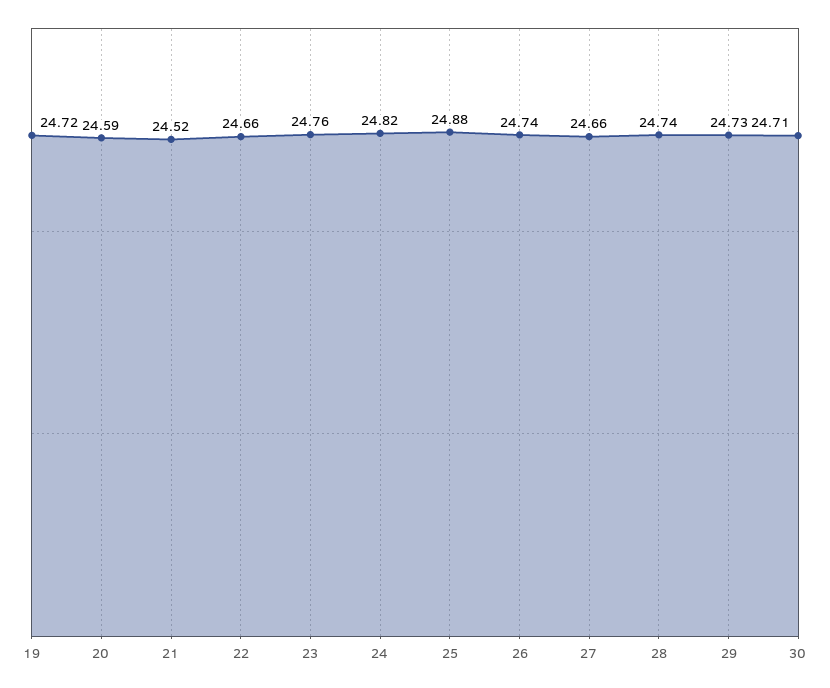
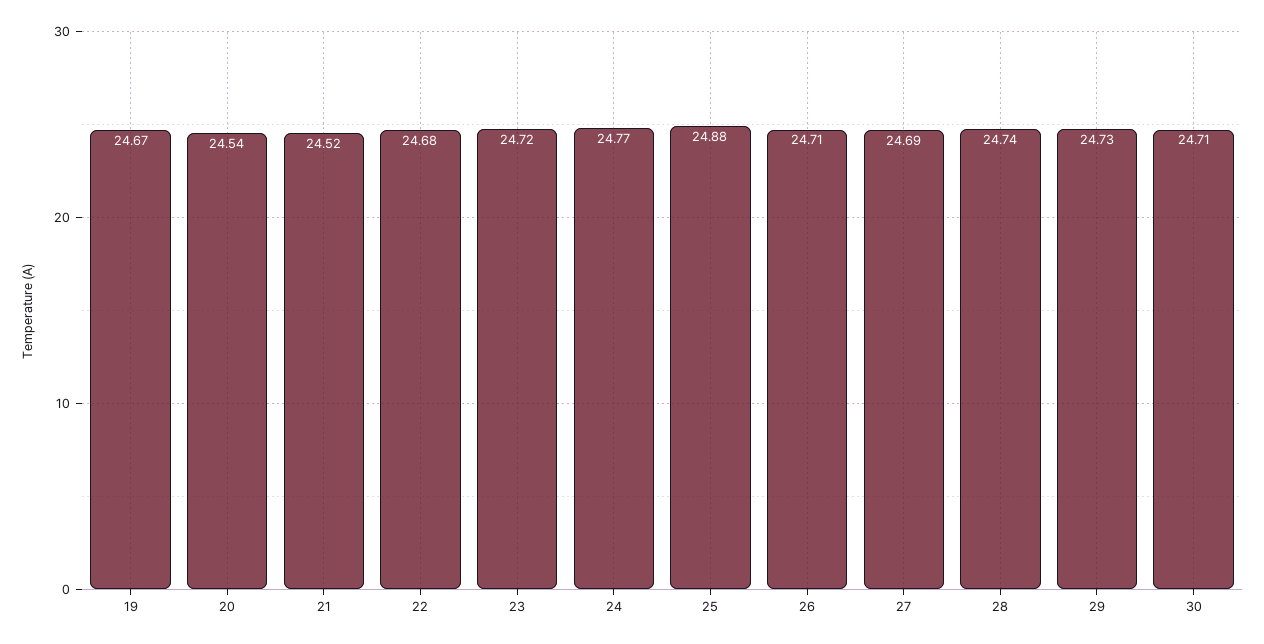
  {
-   "19": 24.72,
+   "19": 24.67,
-   "20": 24.59,
+   "20": 24.54,
    "21": 24.52,
-   "22": 24.66,
+   "22": 24.68,
-   "23": 24.76,
+   "23": 24.72,
-   "24": 24.82,
+   "24": 24.77,
    "25": 24.88,
-   "26": 24.74,
+   "26": 24.71,
-   "27": 24.66,
+   "27": 24.69,
    "28": 24.74,
    "29": 24.73,
    "30": 24.71
  }

